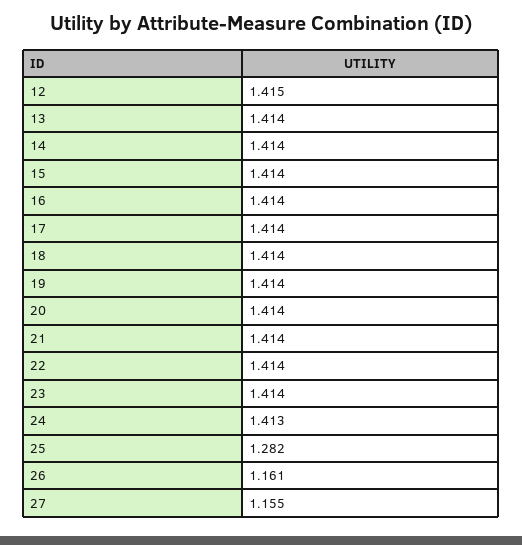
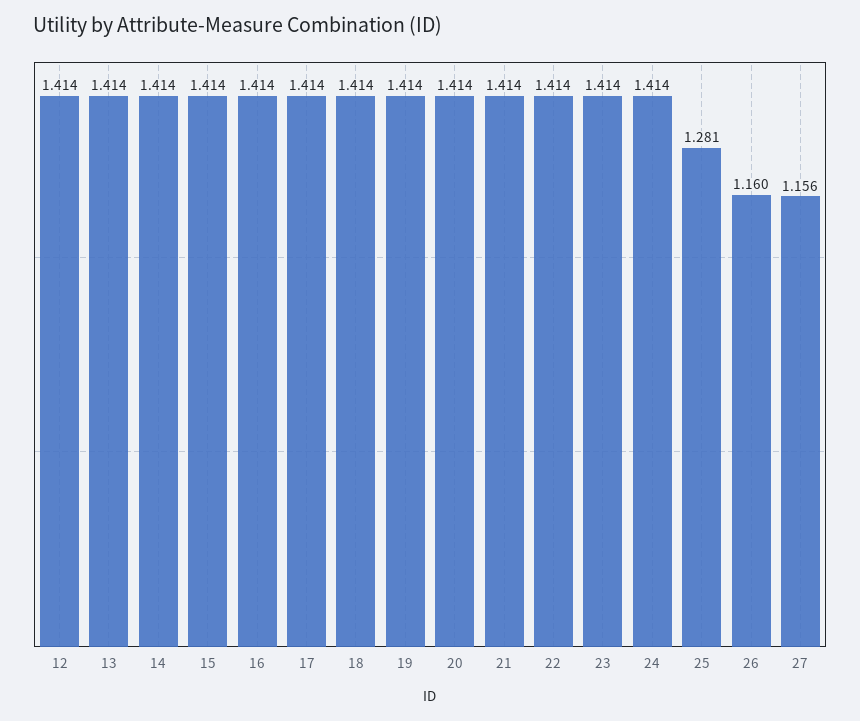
  {
-   "12": 1.415,
+   "12": 1.414,
    "13": 1.414,
    "14": 1.414,
    "15": 1.414,
    "16": 1.414,
    "17": 1.414,
    "18": 1.414,
    "19": 1.414,
    "20": 1.414,
    "21": 1.414,
    "22": 1.414,
    "23": 1.414,
-   "24": 1.413,
+   "24": 1.414,
-   "25": 1.282,
+   "25": 1.281,
-   "26": 1.161,
+   "26": 1.16,
-   "27": 1.155
+   "27": 1.156
  }

